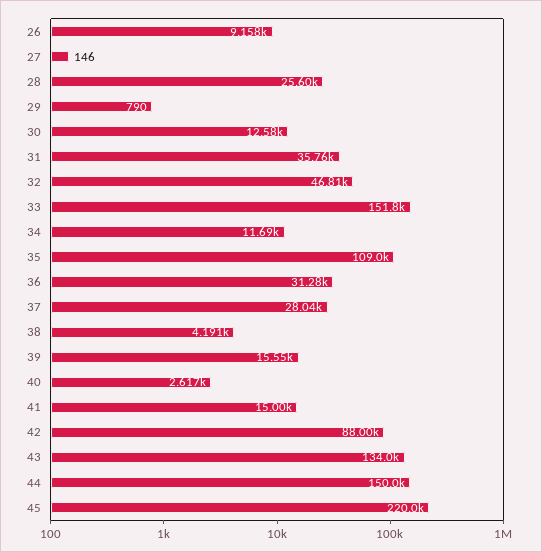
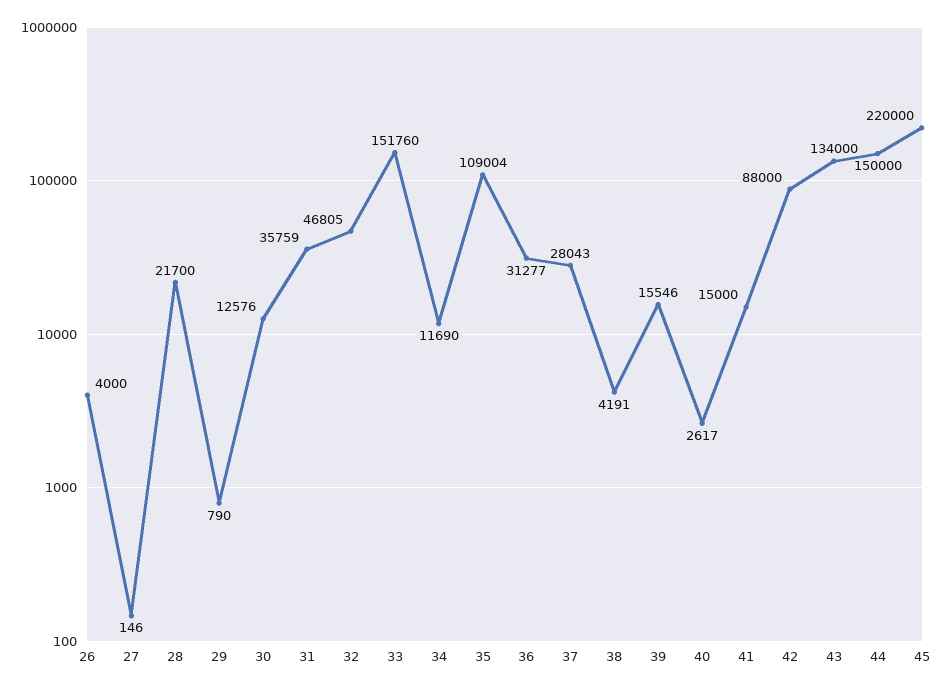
  {
-   "26": 9158,
+   "26": 4000,
    "27": 146,
-   "28": 25600,
+   "28": 21700,
    "29": 790,
    "30": 12576,
    "31": 35759,
    "32": 46805,
    "33": 151760,
    "34": 11690,
    "35": 109004,
    "36": 31277,
    "37": 28043,
    "38": 4191,
    "39": 15546,
    "40": 2617,
    "41": 15000,
    "42": 88000,
    "43": 134000,
    "44": 150000,
    "45": 220000
  }

